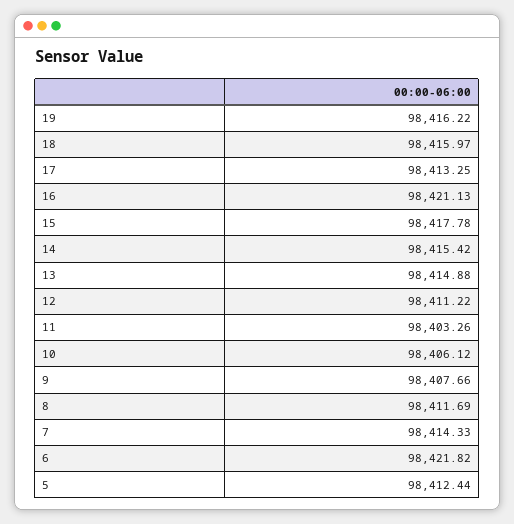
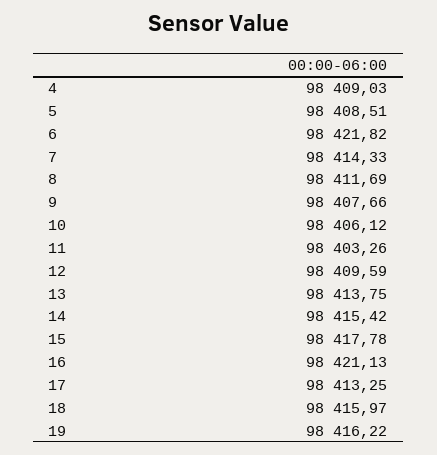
  {
    "19": 98416.22,
    "18": 98415.97,
    "17": 98413.25,
    "16": 98421.13,
    "15": 98417.78,
    "14": 98415.42,
-   "13": 98414.88,
+   "13": 98413.75,
-   "12": 98411.22,
+   "12": 98409.59,
    "11": 98403.26,
    "10": 98406.12,
    "9": 98407.66,
    "8": 98411.69,
    "7": 98414.33,
    "6": 98421.82,
-   "5": 98412.44
+   "5": 98408.51,
+   "4": 98409.03
  }

